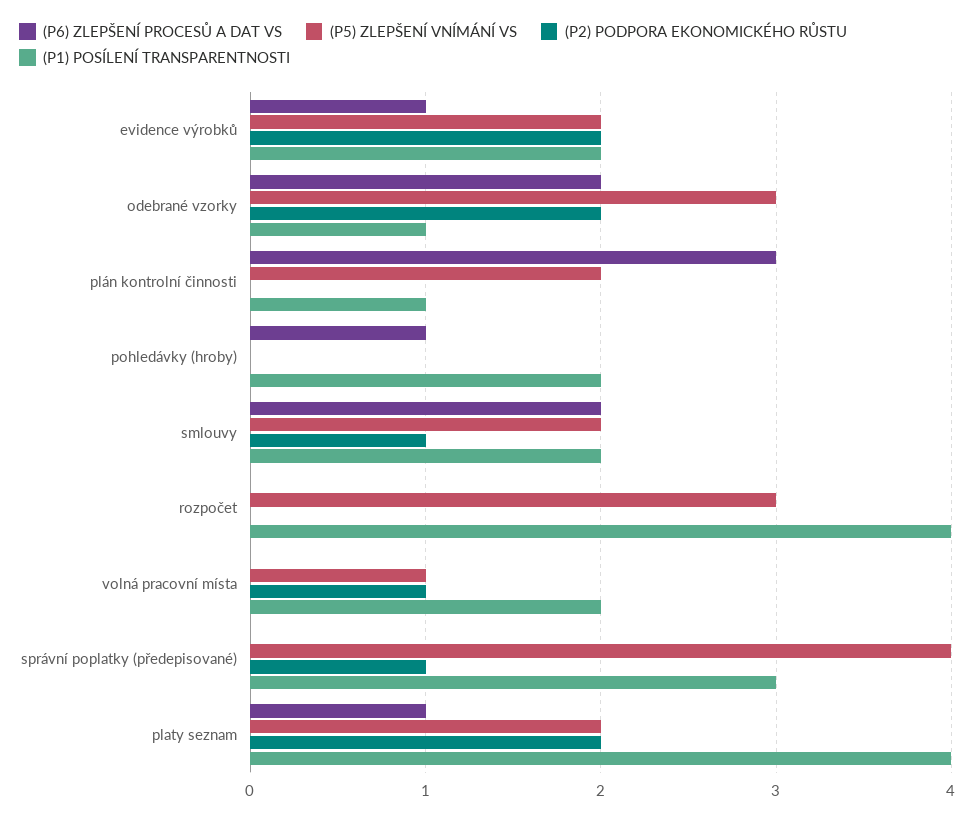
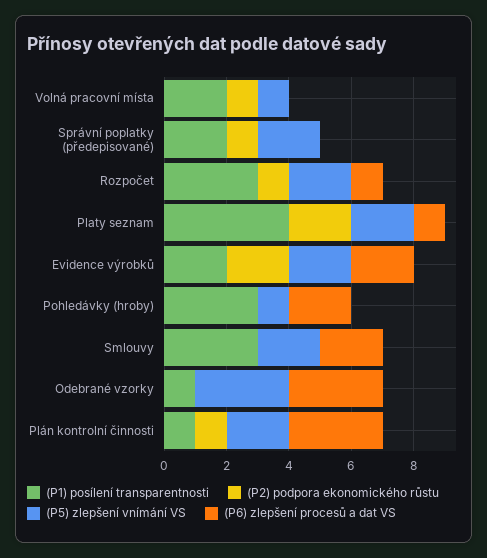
  {
    "(P6) ZLEPŠENÍ PROCESŮ A DAT VS": {
-     "evidence výrobků": 1,
+     "evidence výrobků": 2,
-     "odebrané vzorky": 2,
+     "odebrané vzorky": 3,
      "plán kontrolní činnosti": 3,
-     "pohledávky (hroby)": 1,
+     "pohledávky (hroby)": 2,
      "smlouvy": 2,
-     "rozpočet": 0,
+     "rozpočet": 1,
      "volná pracovní místa": 0,
      "správní poplatky (předepisované)": 0,
      "platy seznam": 1
    },
    "(P5) ZLEPŠENÍ VNÍMÁNÍ VS": {
      "evidence výrobků": 2,
      "odebrané vzorky": 3,
      "plán kontrolní činnosti": 2,
-     "pohledávky (hroby)": 0,
+     "pohledávky (hroby)": 1,
      "smlouvy": 2,
-     "rozpočet": 3,
+     "rozpočet": 2,
      "volná pracovní místa": 1,
-     "správní poplatky (předepisované)": 4,
+     "správní poplatky (předepisované)": 2,
      "platy seznam": 2
    },
    "(P2) PODPORA EKONOMICKÉHO RŮSTU": {
      "evidence výrobků": 2,
-     "odebrané vzorky": 2,
+     "odebrané vzorky": 0,
-     "plán kontrolní činnosti": 0,
+     "plán kontrolní činnosti": 1,
      "pohledávky (hroby)": 0,
-     "smlouvy": 1,
+     "smlouvy": 0,
-     "rozpočet": 0,
+     "rozpočet": 1,
      "volná pracovní místa": 1,
      "správní poplatky (předepisované)": 1,
      "platy seznam": 2
    },
    "(P1) POSÍLENÍ TRANSPARENTNOSTI": {
      "evidence výrobků": 2,
      "odebrané vzorky": 1,
      "plán kontrolní činnosti": 1,
-     "pohledávky (hroby)": 2,
+     "pohledávky (hroby)": 3,
-     "smlouvy": 2,
+     "smlouvy": 3,
-     "rozpočet": 4,
+     "rozpočet": 3,
      "volná pracovní místa": 2,
-     "správní poplatky (předepisované)": 3,
+     "správní poplatky (předepisované)": 2,
      "platy seznam": 4
    }
  }

